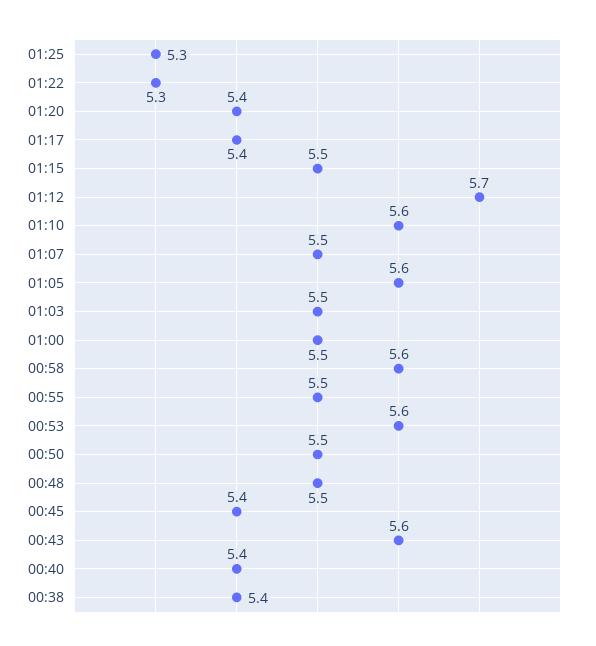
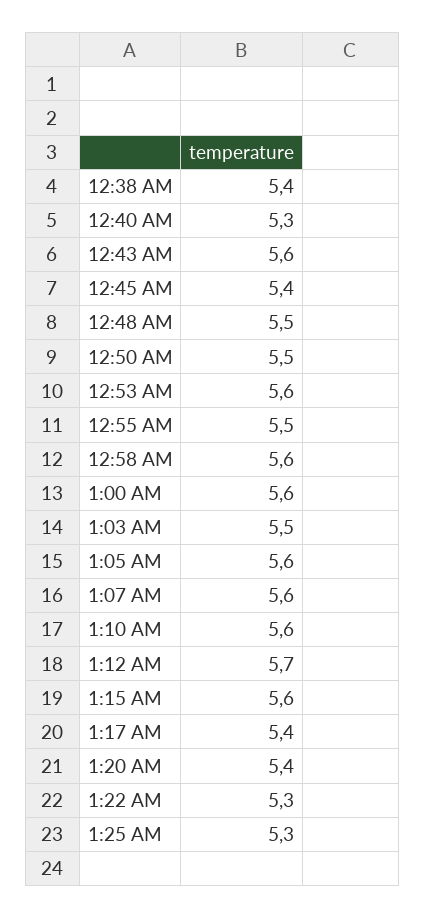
  {
    "01:25": 5.3,
    "01:22": 5.3,
    "01:20": 5.4,
    "01:17": 5.4,
-   "01:15": 5.5,
+   "01:15": 5.6,
    "01:12": 5.7,
    "01:10": 5.6,
-   "01:07": 5.5,
+   "01:07": 5.6,
    "01:05": 5.6,
    "01:03": 5.5,
-   "01:00": 5.5,
+   "01:00": 5.6,
    "00:58": 5.6,
    "00:55": 5.5,
    "00:53": 5.6,
    "00:50": 5.5,
    "00:48": 5.5,
    "00:45": 5.4,
    "00:43": 5.6,
-   "00:40": 5.4,
+   "00:40": 5.3,
    "00:38": 5.4
  }

